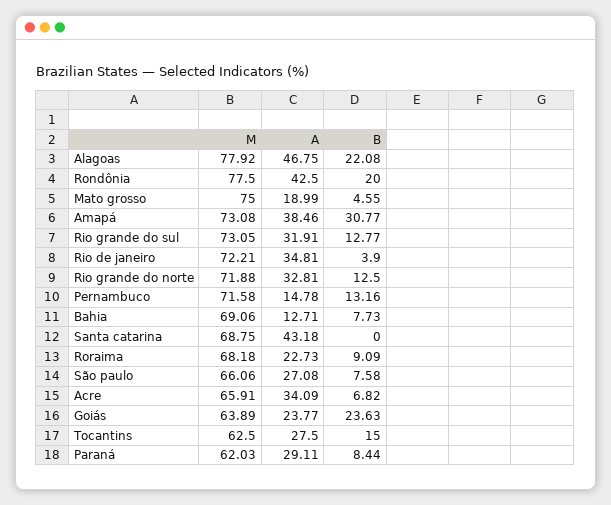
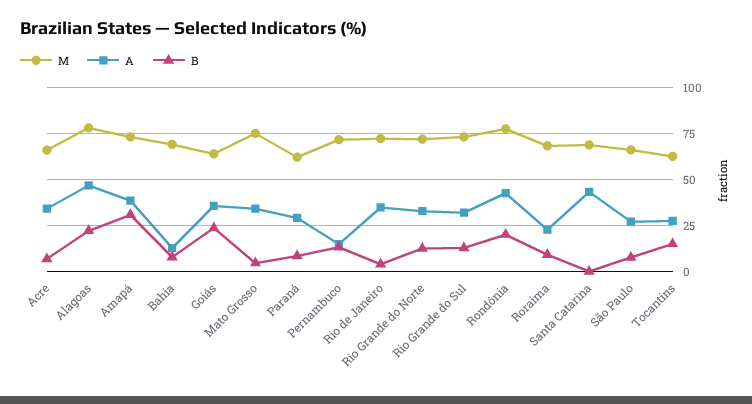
  {
    "M": {
      "Alagoas": 77.92,
      "Rondônia": 77.5,
      "Mato grosso": 75,
      "Amapá": 73.08,
      "Rio grande do sul": 73.05,
      "Rio de janeiro": 72.21,
      "Rio grande do norte": 71.88,
      "Pernambuco": 71.58,
      "Bahia": 69.06,
      "Santa catarina": 68.75,
      "Roraima": 68.18,
      "São paulo": 66.06,
      "Acre": 65.91,
      "Goiás": 63.89,
      "Tocantins": 62.5,
      "Paraná": 62.03
    },
    "A": {
      "Alagoas": 46.75,
      "Rondônia": 42.5,
-     "Mato grosso": 18.99,
+     "Mato grosso": 35,
      "Amapá": 38.46,
      "Rio grande do sul": 31.91,
      "Rio de janeiro": 34.81,
      "Rio grande do norte": 32.81,
      "Pernambuco": 14.78,
      "Bahia": 12.71,
      "Santa catarina": 43.18,
      "Roraima": 22.73,
      "São paulo": 27.08,
      "Acre": 34.09,
-     "Goiás": 23.77,
+     "Goiás": 35,
      "Tocantins": 27.5,
      "Paraná": 29.11
    },
    "B": {
      "Alagoas": 22.08,
      "Rondônia": 20,
      "Mato grosso": 4.55,
      "Amapá": 30.77,
      "Rio grande do sul": 12.77,
      "Rio de janeiro": 3.9,
      "Rio grande do norte": 12.5,
      "Pernambuco": 13.16,
      "Bahia": 7.73,
      "Santa catarina": 0,
      "Roraima": 9.09,
      "São paulo": 7.58,
      "Acre": 6.82,
      "Goiás": 23.63,
      "Tocantins": 15,
      "Paraná": 8.44
    }
  }

